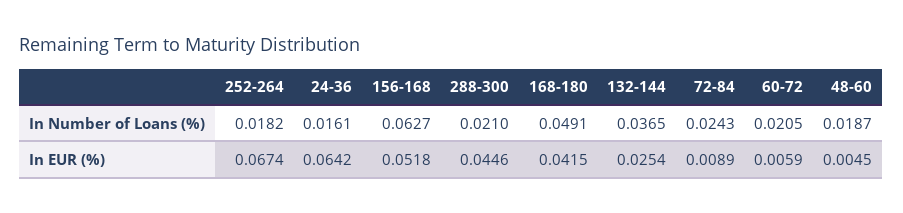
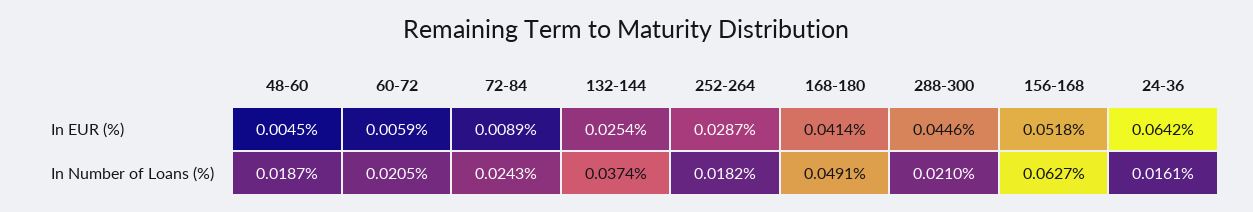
  {
    "252-264": {
      "In Number of Loans (%)": 0.0182,
-     "In EUR (%)": 0.0674
+     "In EUR (%)": 0.0287
    },
    "24-36": {
      "In Number of Loans (%)": 0.0161,
      "In EUR (%)": 0.0642
    },
    "156-168": {
      "In Number of Loans (%)": 0.0627,
      "In EUR (%)": 0.0518
    },
    "288-300": {
      "In Number of Loans (%)": 0.021,
      "In EUR (%)": 0.0446
    },
    "168-180": {
      "In Number of Loans (%)": 0.0491,
-     "In EUR (%)": 0.0415
+     "In EUR (%)": 0.0414
    },
    "132-144": {
-     "In Number of Loans (%)": 0.0365,
+     "In Number of Loans (%)": 0.0374,
      "In EUR (%)": 0.0254
    },
    "72-84": {
      "In Number of Loans (%)": 0.0243,
      "In EUR (%)": 0.0089
    },
    "60-72": {
      "In Number of Loans (%)": 0.0205,
      "In EUR (%)": 0.0059
    },
    "48-60": {
      "In Number of Loans (%)": 0.0187,
      "In EUR (%)": 0.0045
    }
  }

